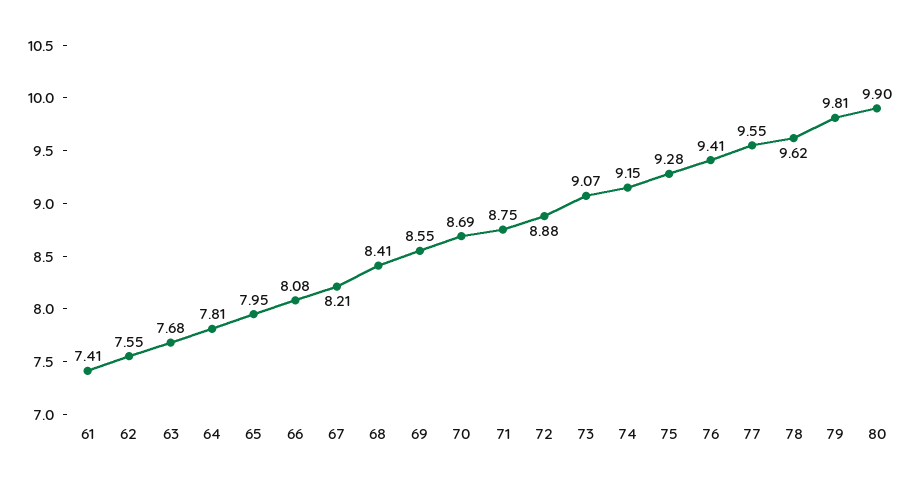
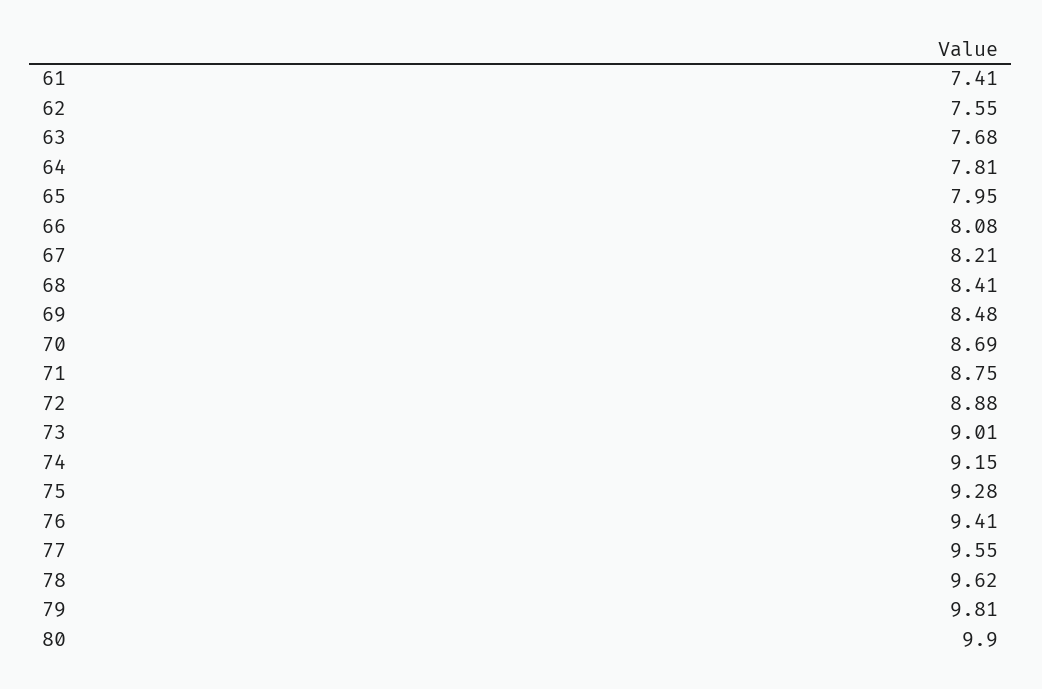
  {
    "61": 7.41,
    "62": 7.55,
    "63": 7.68,
    "64": 7.81,
    "65": 7.95,
    "66": 8.08,
    "67": 8.21,
    "68": 8.41,
-   "69": 8.55,
+   "69": 8.48,
    "70": 8.69,
    "71": 8.75,
    "72": 8.88,
-   "73": 9.07,
+   "73": 9.01,
    "74": 9.15,
    "75": 9.28,
    "76": 9.41,
    "77": 9.55,
    "78": 9.62,
    "79": 9.81,
    "80": 9.9
  }

